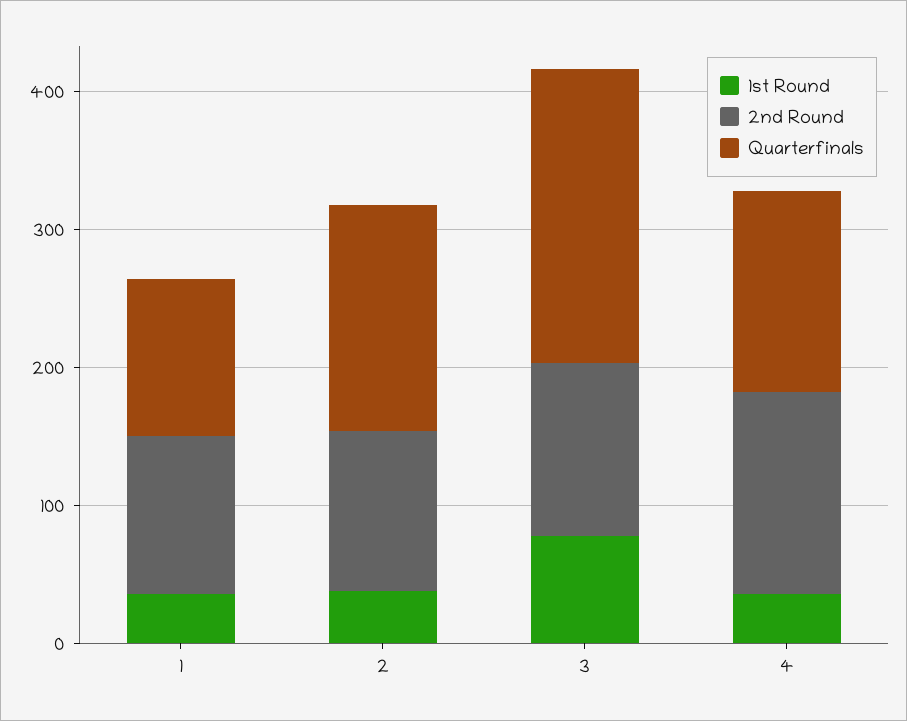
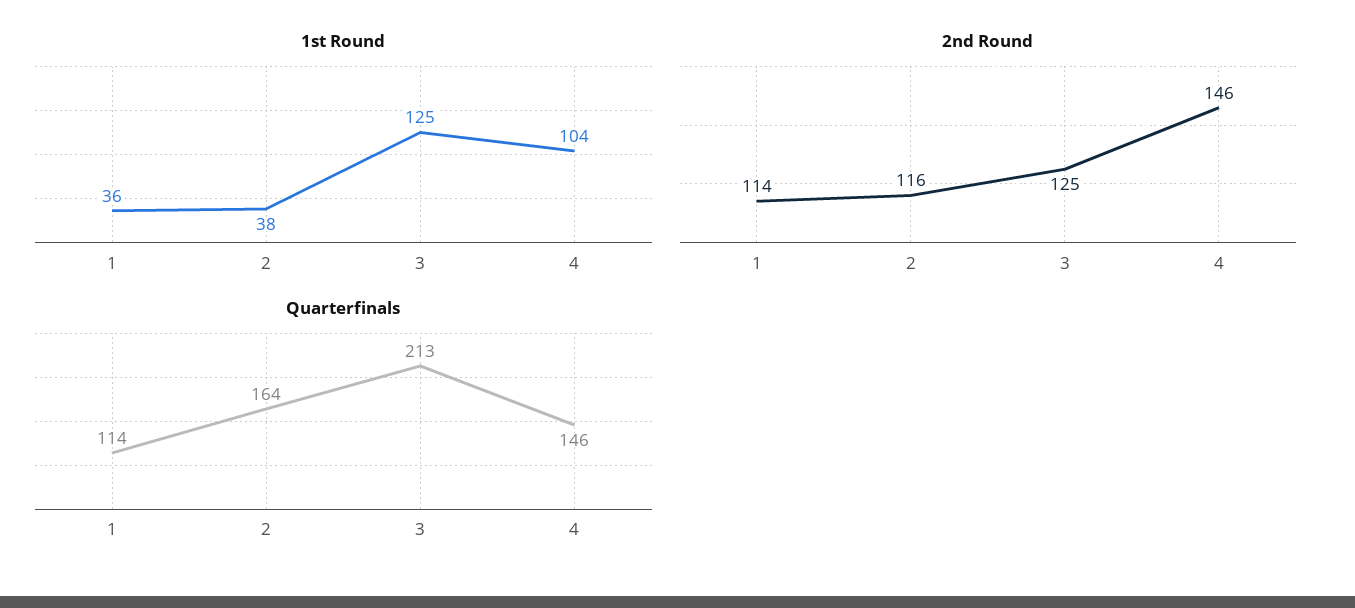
  {
    "1st Round": {
      "1": 36,
      "2": 38,
-     "3": 80,
+     "3": 125,
-     "4": 40
+     "4": 104
    },
    "2nd Round": {
      "1": 114,
      "2": 116,
      "3": 125,
      "4": 146
    },
    "Quarterfinals": {
      "1": 114,
      "2": 164,
      "3": 213,
      "4": 146
    }
  }

